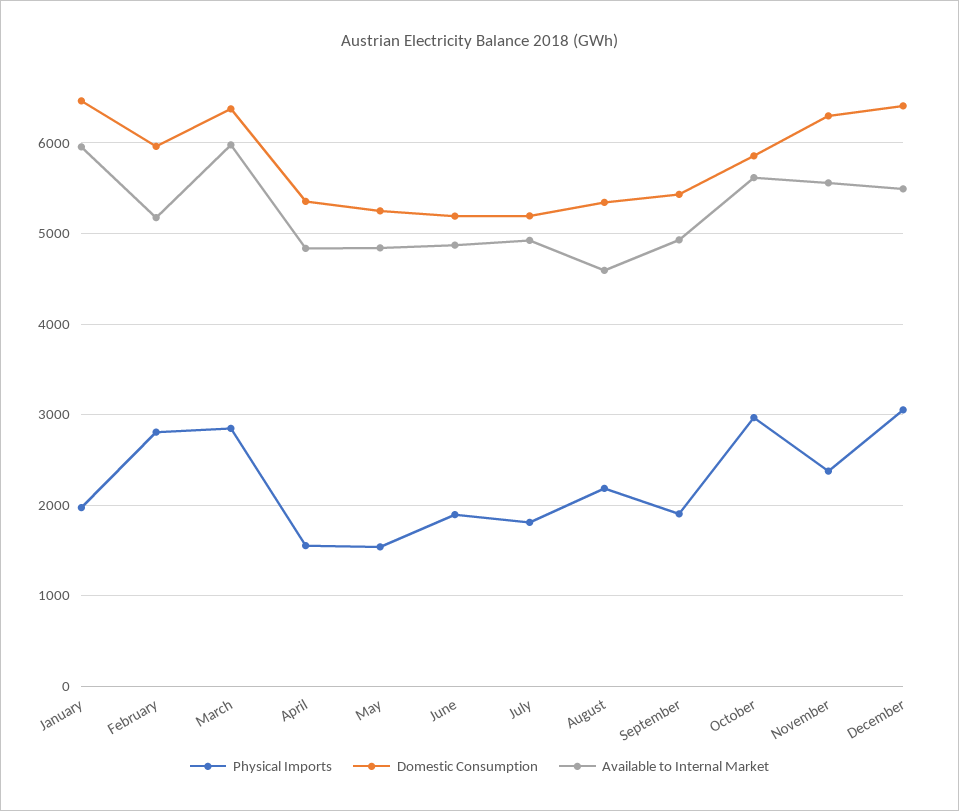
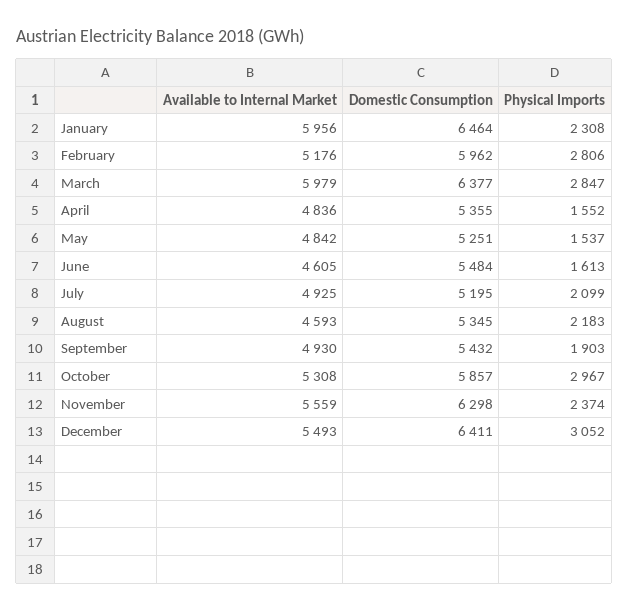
  {
    "Physical Imports": {
-     "January": 2000,
+     "January": 2308,
      "February": 2806,
      "March": 2847,
      "April": 1552,
      "May": 1537,
-     "June": 1900,
+     "June": 1613,
-     "July": 1800,
+     "July": 2099,
      "August": 2183,
      "September": 1903,
      "October": 2967,
      "November": 2374,
      "December": 3052
    },
    "Domestic Consumption": {
      "January": 6464,
      "February": 5962,
      "March": 6377,
      "April": 5355,
      "May": 5251,
-     "June": 5200,
+     "June": 5484,
      "July": 5195,
      "August": 5345,
      "September": 5432,
      "October": 5857,
      "November": 6298,
      "December": 6411
    },
    "Available to Internal Market": {
      "January": 5956,
      "February": 5176,
      "March": 5979,
      "April": 4836,
      "May": 4842,
-     "June": 4900,
+     "June": 4605,
      "July": 4925,
      "August": 4593,
      "September": 4930,
-     "October": 5600,
+     "October": 5308,
      "November": 5559,
      "December": 5493
    }
  }

